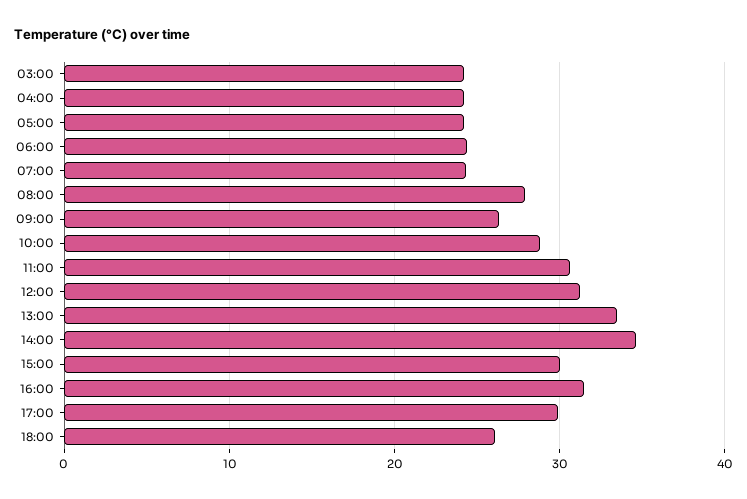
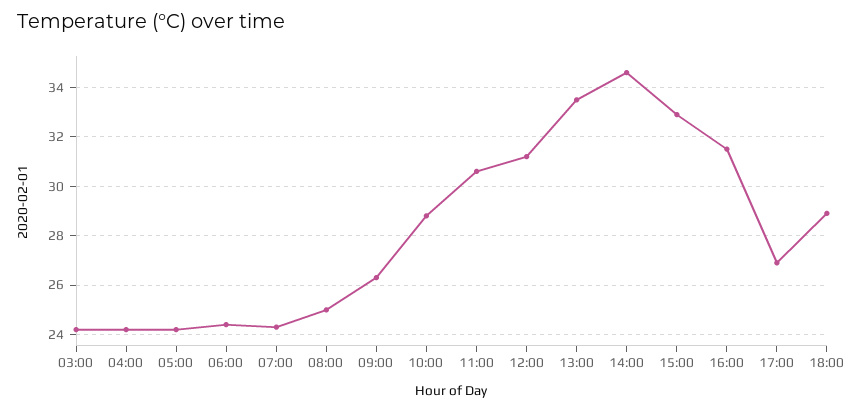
  {
    "03:00": 24,
    "04:00": 24,
    "05:00": 24,
    "06:00": 24.5,
    "07:00": 24.5,
-   "08:00": 28,
+   "08:00": 25,
    "09:00": 26.5,
    "10:00": 29,
    "11:00": 30.5,
    "12:00": 31,
    "13:00": 33.5,
    "14:00": 34.5,
-   "15:00": 30,
+   "15:00": 33,
    "16:00": 31.5,
-   "17:00": 30,
+   "17:00": 27,
-   "18:00": 26
+   "18:00": 29
  }

